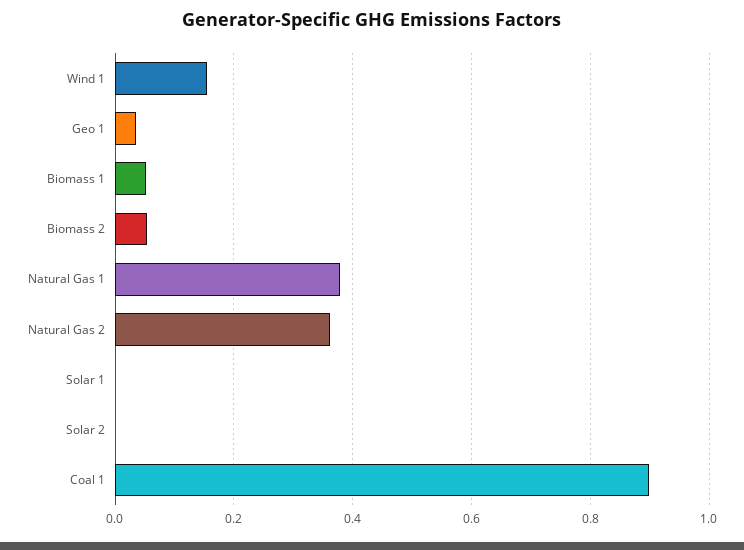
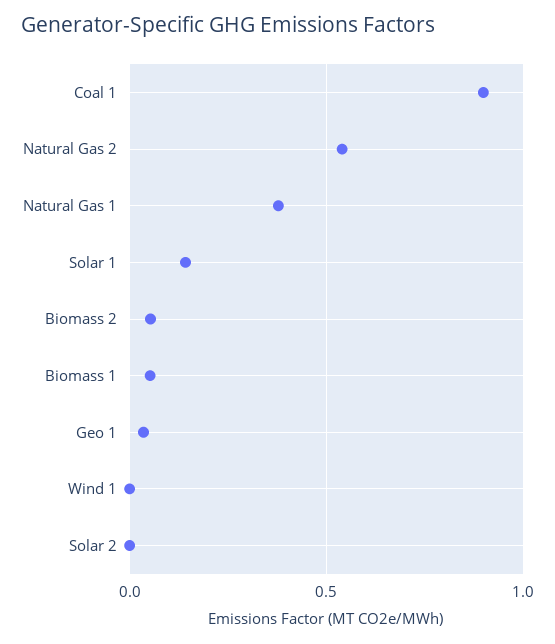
  {
-   "Wind 1": 0.16,
+   "Wind 1": 0,
    "Geo 1": 0.04,
    "Biomass 1": 0.06,
    "Biomass 2": 0.06,
    "Natural Gas 1": 0.38,
-   "Natural Gas 2": 0.36,
+   "Natural Gas 2": 0.55,
-   "Solar 1": 0,
+   "Solar 1": 0.15,
    "Solar 2": 0,
    "Coal 1": 0.9
  }

